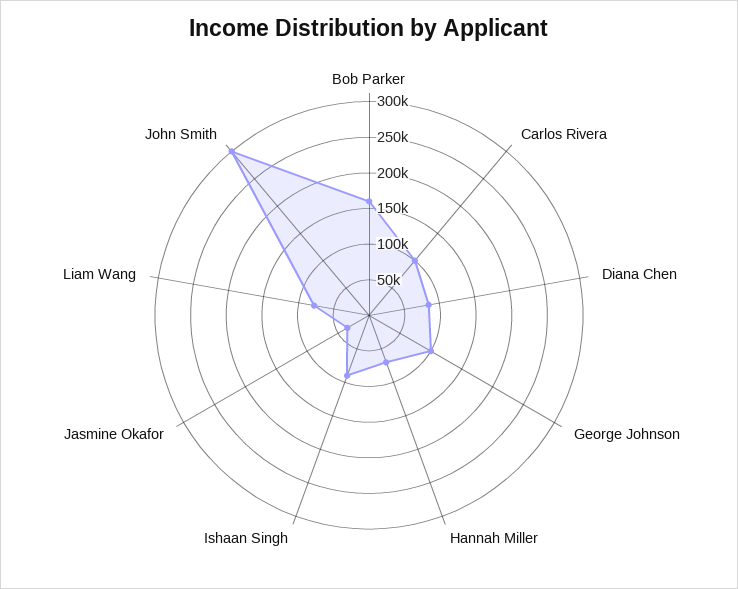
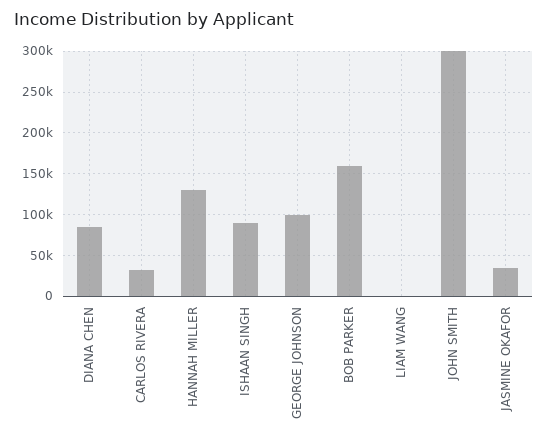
  {
    "Bob Parker": 160000,
-   "Carlos Rivera": 100000,
+   "Carlos Rivera": 30000,
    "Diana Chen": 90000,
    "George Johnson": 100000,
-   "Hannah Miller": 75000,
+   "Hannah Miller": 130000,
    "Ishaan Singh": 90000,
    "Jasmine Okafor": 40000,
-   "Liam Wang": 75000,
+   "Liam Wang": 0,
    "John Smith": 300000
  }

